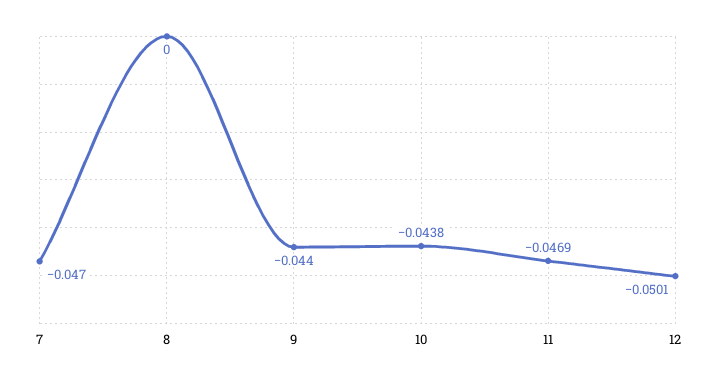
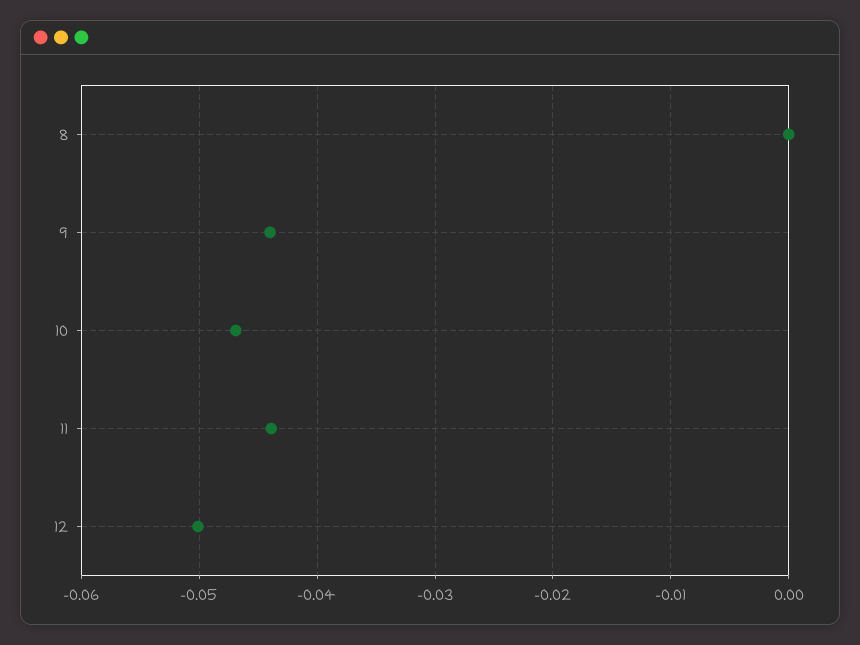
  {
-   "7": -0.047,
    "8": 0,
    "9": -0.044,
-   "10": -0.0438,
+   "10": -0.047,
-   "11": -0.0469,
+   "11": -0.044,
    "12": -0.0501
  }

